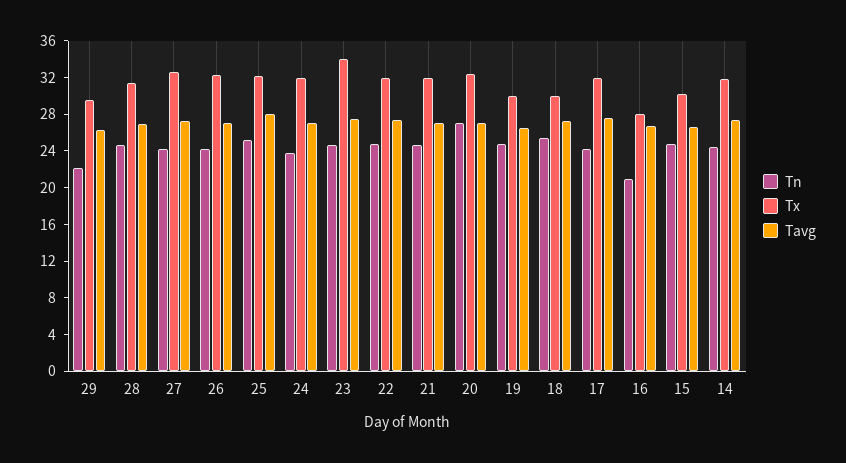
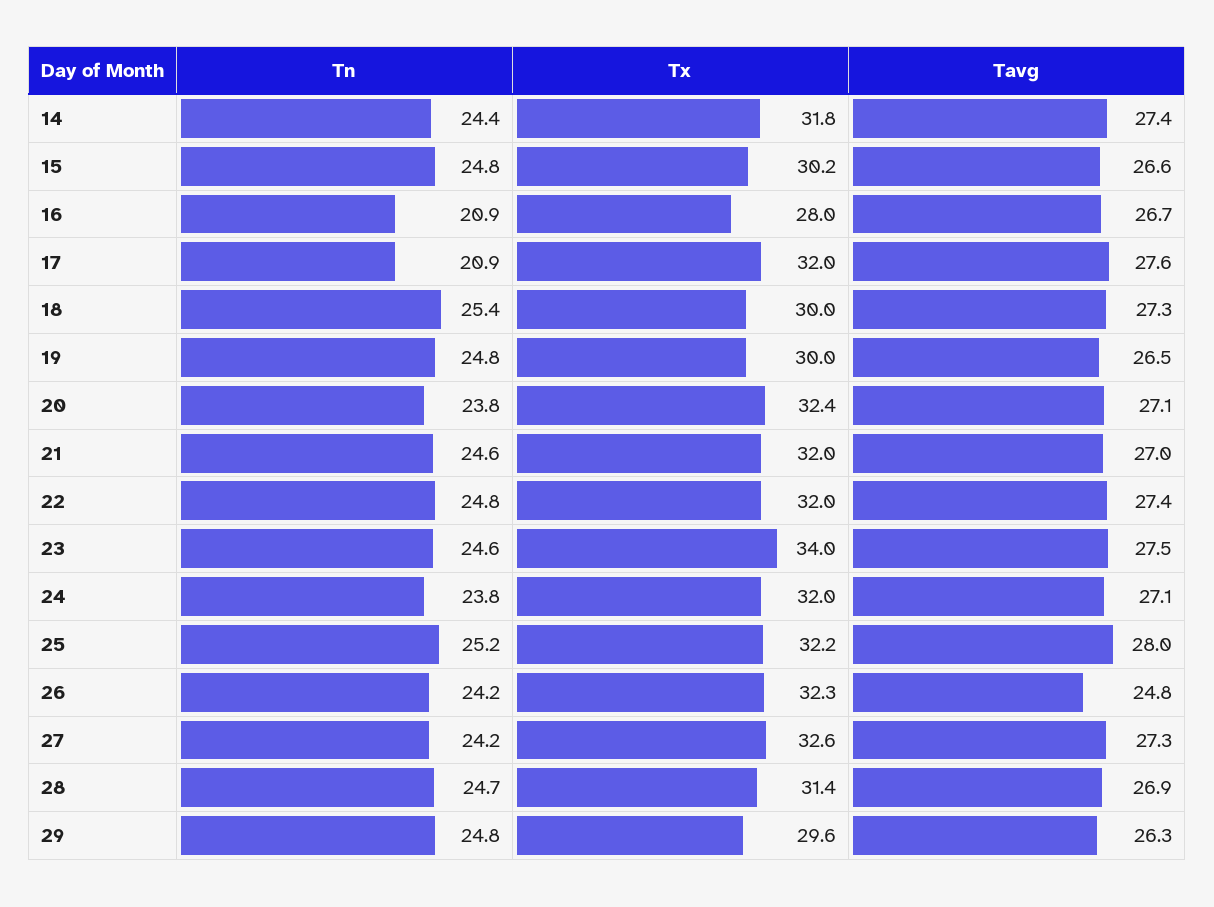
  {
    "Tn": {
-     "29": 22,
+     "29": 24.8,
      "28": 24.7,
      "27": 24.2,
      "26": 24.2,
      "25": 25.2,
      "24": 23.8,
      "23": 24.6,
      "22": 24.8,
      "21": 24.6,
-     "20": 27,
+     "20": 23.8,
      "19": 24.8,
      "18": 25.4,
-     "17": 24,
+     "17": 20.9,
      "16": 20.9,
      "15": 24.8,
      "14": 24.4
    },
    "Tx": {
      "29": 29.6,
      "28": 31.4,
      "27": 32.6,
      "26": 32.3,
      "25": 32.2,
      "24": 32,
      "23": 34,
      "22": 32,
      "21": 32,
      "20": 32.4,
      "19": 30,
      "18": 30,
      "17": 32,
      "16": 28,
      "15": 30.2,
      "14": 31.8
    },
    "Tavg": {
      "29": 26.3,
      "28": 26.9,
      "27": 27.3,
-     "26": 27,
+     "26": 24.8,
      "25": 28,
      "24": 27.1,
      "23": 27.5,
      "22": 27.4,
      "21": 27,
      "20": 27.1,
      "19": 26.5,
      "18": 27.3,
      "17": 27.6,
      "16": 26.7,
      "15": 26.6,
      "14": 27.4
    }
  }

